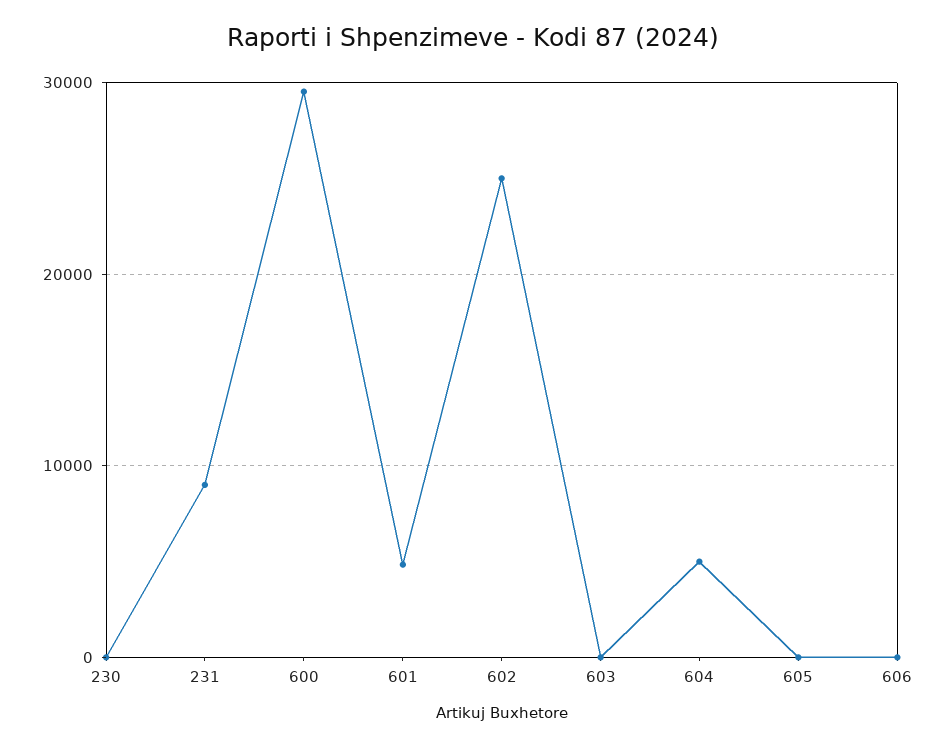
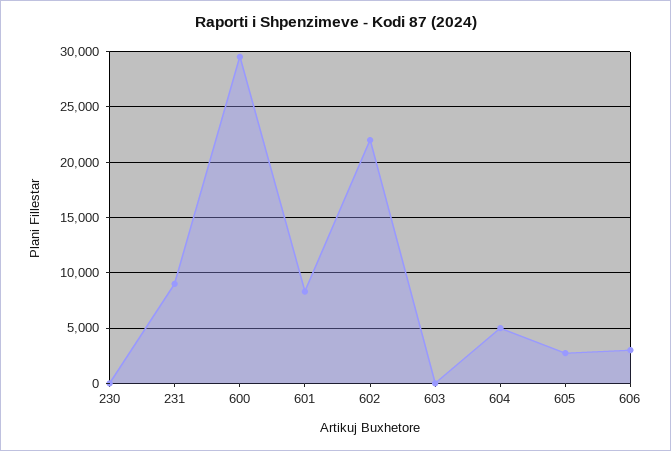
  {
    "230": 0,
    "231": 9000,
    "600": 30000,
-   "601": 5000,
+   "601": 8000,
-   "602": 25000,
+   "602": 22000,
    "603": 0,
    "604": 5000,
-   "605": 0,
+   "605": 3000,
-   "606": 0
+   "606": 3000
  }

